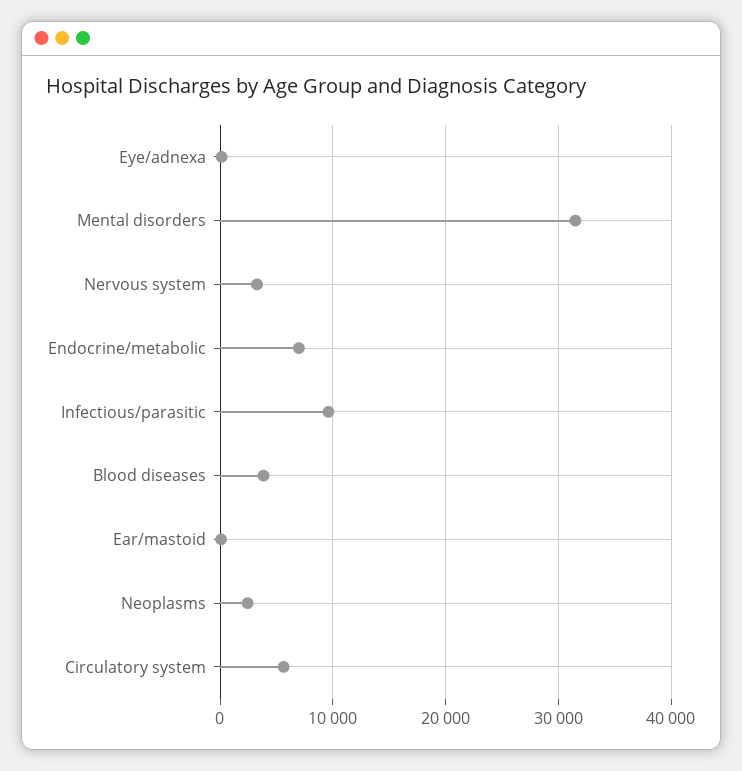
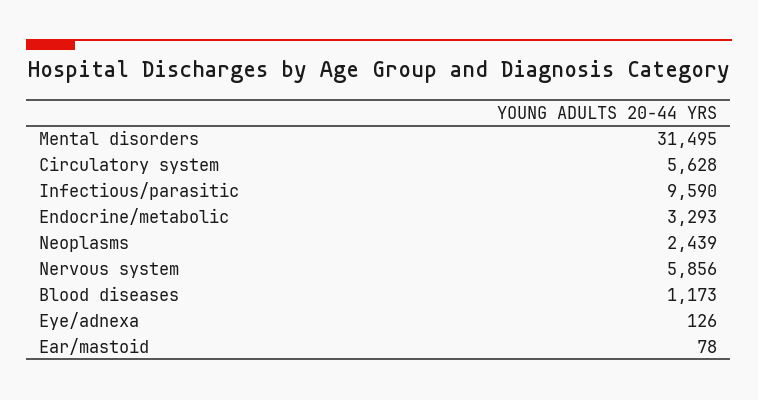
  {
    "Eye/adnexa": 126,
    "Mental disorders": 31495,
-   "Nervous system": 3000,
+   "Nervous system": 5856,
-   "Endocrine/metabolic": 7000,
+   "Endocrine/metabolic": 3293,
    "Infectious/parasitic": 9590,
-   "Blood diseases": 4000,
+   "Blood diseases": 1173,
    "Ear/mastoid": 78,
    "Neoplasms": 2439,
    "Circulatory system": 5628
  }

